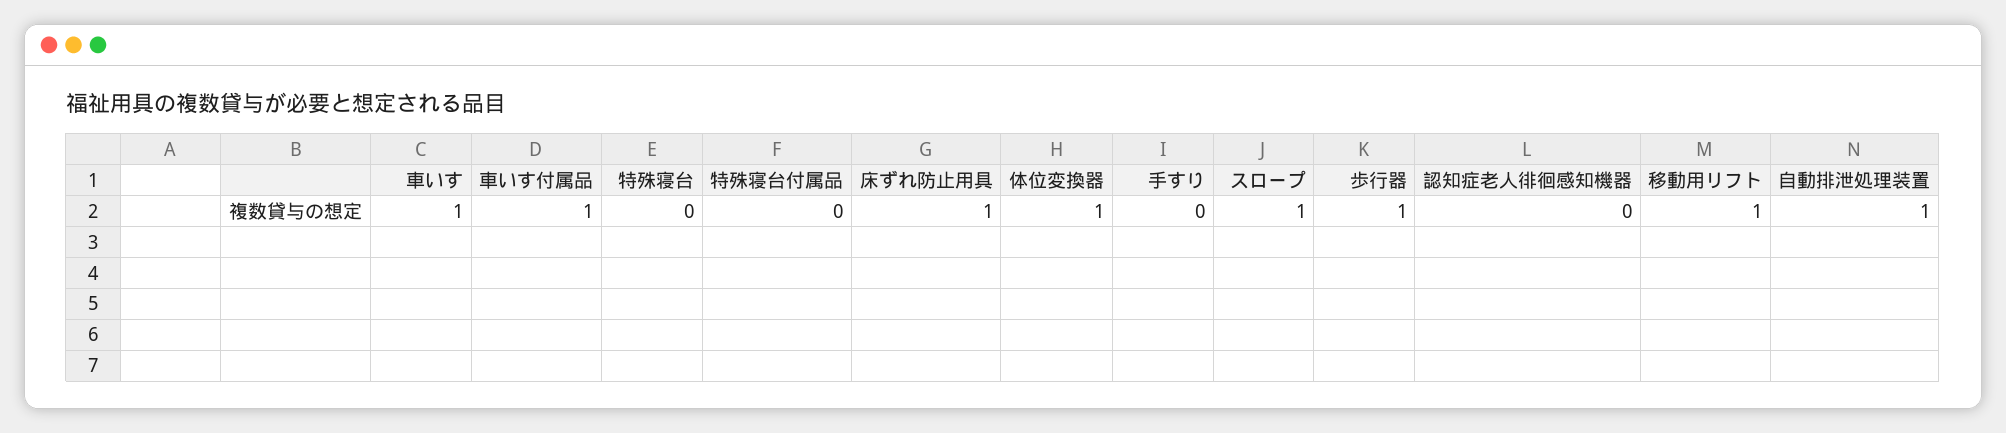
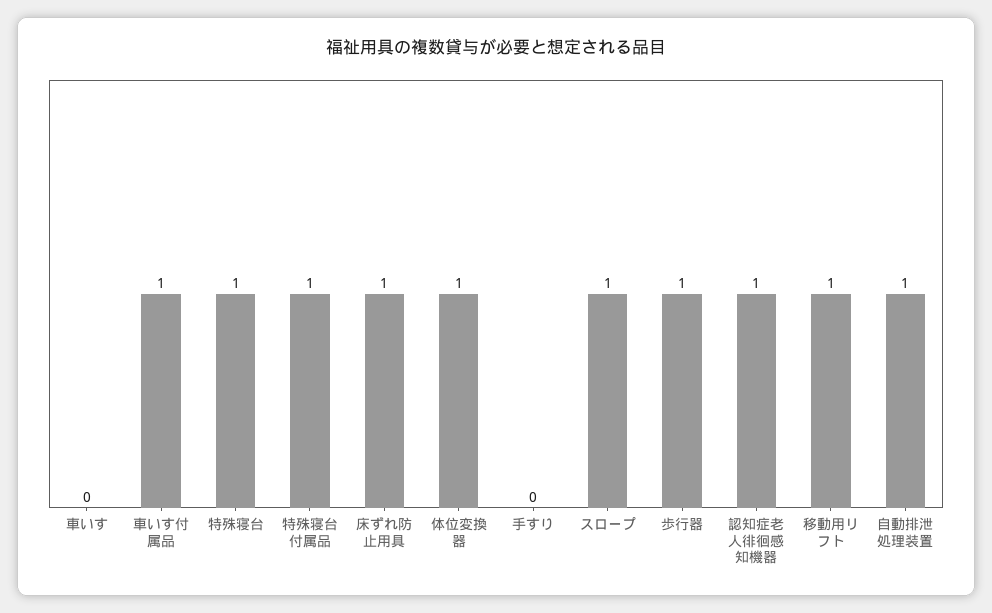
  {
-   "車いす": 1,
+   "車いす": 0,
    "車いす付属品": 1,
-   "特殊寝台": 0,
+   "特殊寝台": 1,
-   "特殊寝台付属品": 0,
+   "特殊寝台付属品": 1,
    "床ずれ防止用具": 1,
    "体位変換器": 1,
    "手すり": 0,
    "スロープ": 1,
    "歩行器": 1,
-   "認知症老人徘徊感知機器": 0,
+   "認知症老人徘徊感知機器": 1,
    "移動用リフト": 1,
    "自動排泄処理装置": 1
  }

